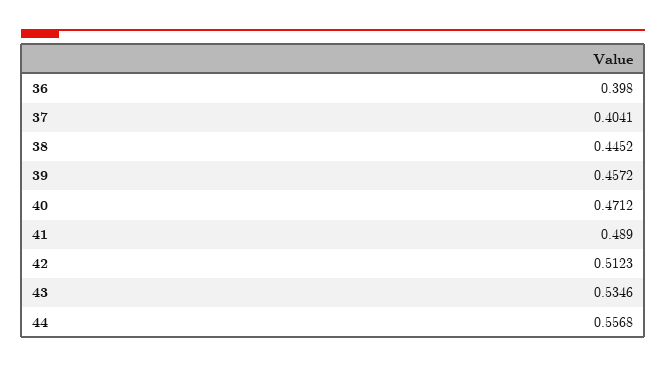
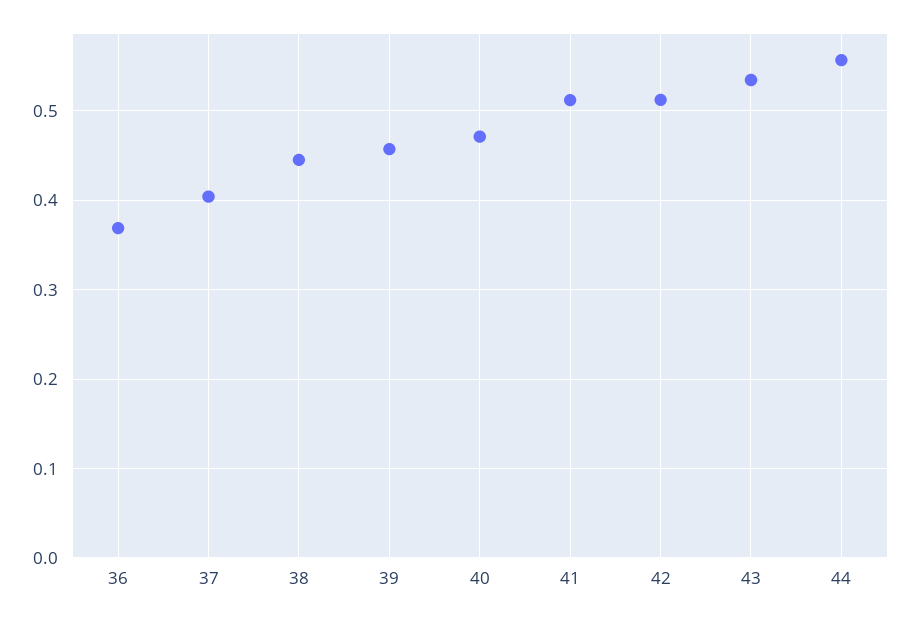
  {
-   "36": 0.398,
+   "36": 0.37,
    "37": 0.4041,
    "38": 0.4452,
    "39": 0.4572,
    "40": 0.4712,
-   "41": 0.489,
+   "41": 0.51,
    "42": 0.5123,
    "43": 0.5346,
    "44": 0.5568
  }

